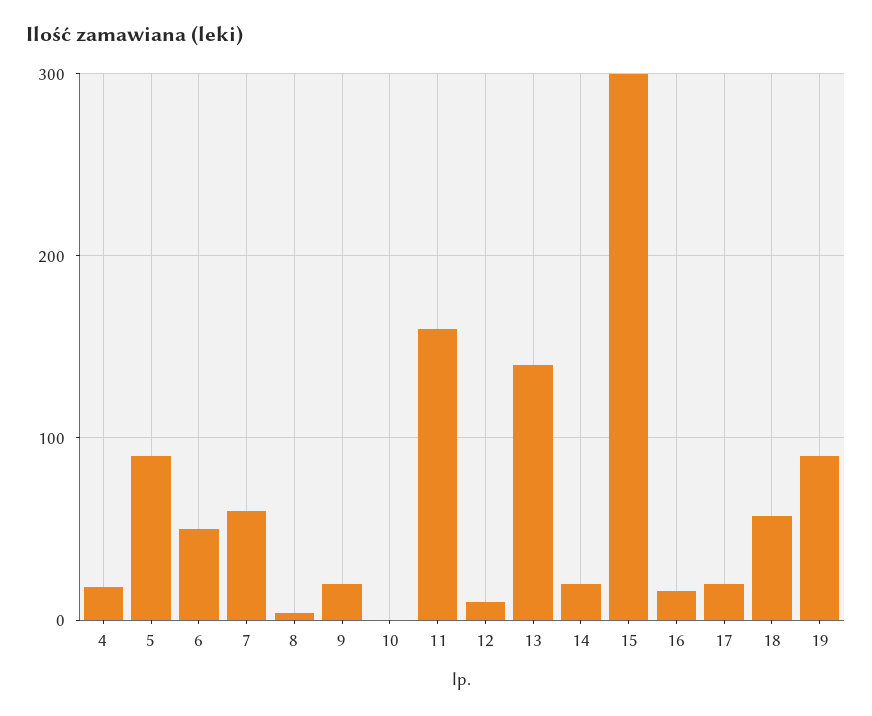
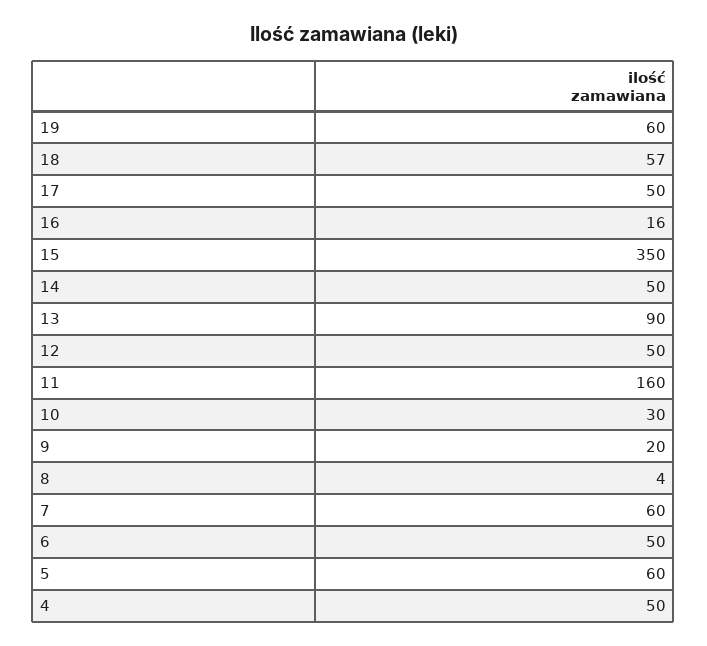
  {
-   "4": 20,
+   "4": 50,
-   "5": 90,
+   "5": 60,
    "6": 50,
    "7": 60,
    "8": 4,
    "9": 20,
-   "10": 0,
+   "10": 30,
    "11": 160,
-   "12": 10,
+   "12": 50,
-   "13": 140,
+   "13": 90,
-   "14": 20,
+   "14": 50,
-   "15": 300,
+   "15": 350,
    "16": 16,
-   "17": 20,
+   "17": 50,
    "18": 57,
-   "19": 90
+   "19": 60
  }

